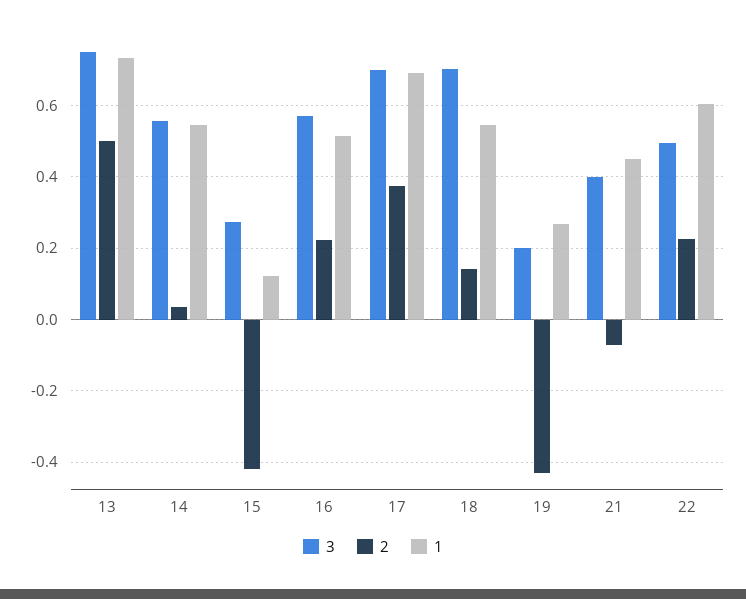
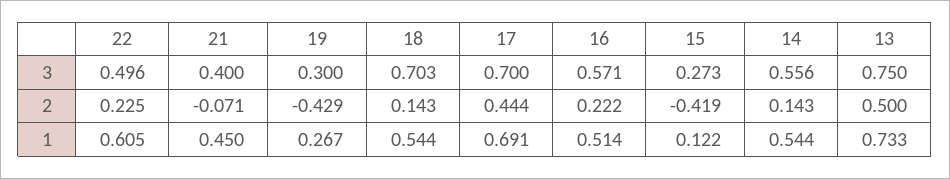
  {
    "3": {
      "13": 0.75,
      "14": 0.556,
      "15": 0.273,
      "16": 0.571,
      "17": 0.7,
      "18": 0.703,
-     "19": 0.2,
+     "19": 0.3,
      "21": 0.4,
      "22": 0.496
    },
    "2": {
      "13": 0.5,
-     "14": 0.04,
+     "14": 0.143,
      "15": -0.419,
      "16": 0.222,
-     "17": 0.38,
+     "17": 0.444,
      "18": 0.143,
      "19": -0.429,
      "21": -0.071,
      "22": 0.225
    },
    "1": {
      "13": 0.733,
      "14": 0.544,
      "15": 0.122,
      "16": 0.514,
      "17": 0.691,
      "18": 0.544,
      "19": 0.267,
      "21": 0.45,
      "22": 0.605
    }
  }

